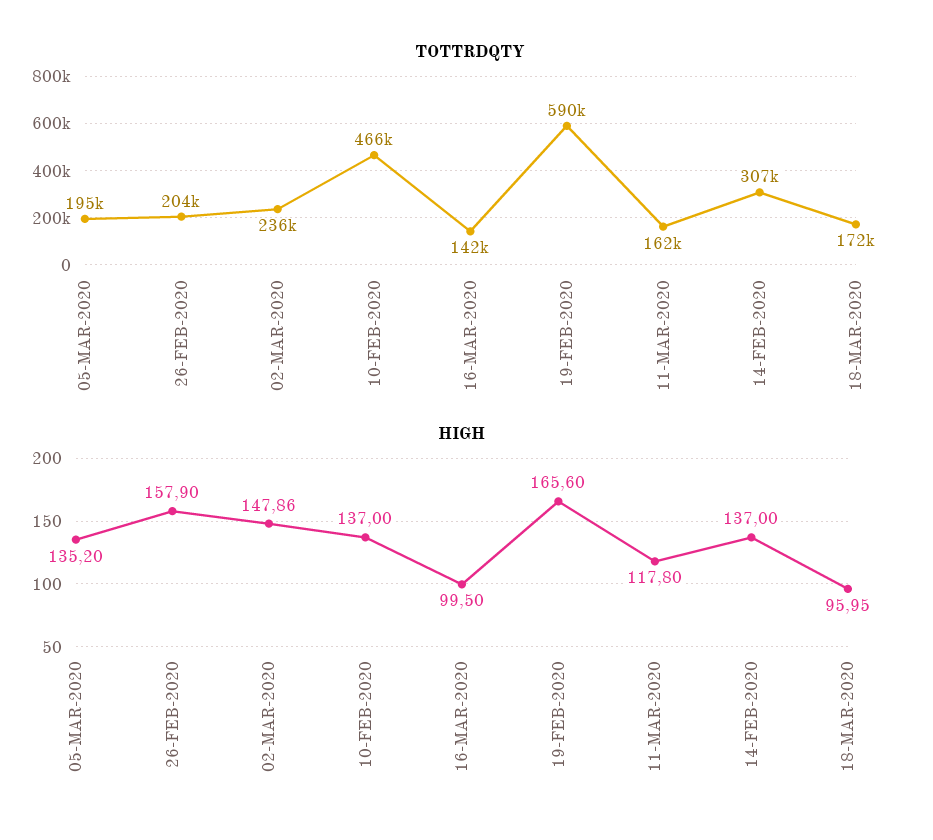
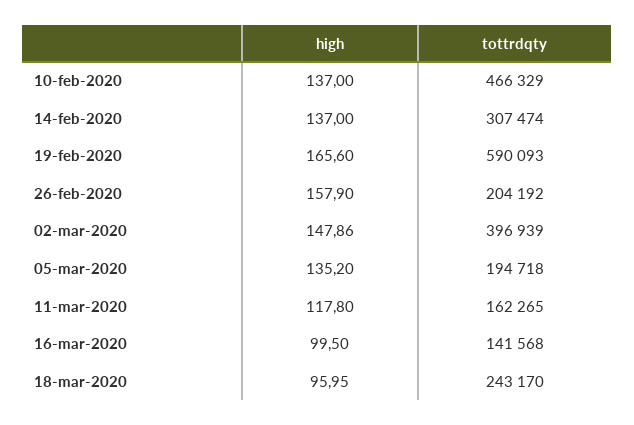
  {
    "TOTTRDQTY": {
      "05-MAR-2020": 194718,
      "26-FEB-2020": 204192,
-     "02-MAR-2020": 236000,
+     "02-MAR-2020": 396939,
      "10-FEB-2020": 466329,
      "16-MAR-2020": 141568,
      "19-FEB-2020": 590093,
      "11-MAR-2020": 162265,
      "14-FEB-2020": 307474,
-     "18-MAR-2020": 172000
+     "18-MAR-2020": 243170
    },
    "HIGH": {
      "05-MAR-2020": 135.2,
      "26-FEB-2020": 157.9,
      "02-MAR-2020": 147.86,
      "10-FEB-2020": 137,
      "16-MAR-2020": 99.5,
      "19-FEB-2020": 165.6,
      "11-MAR-2020": 117.8,
      "14-FEB-2020": 137,
      "18-MAR-2020": 95.95
    }
  }

